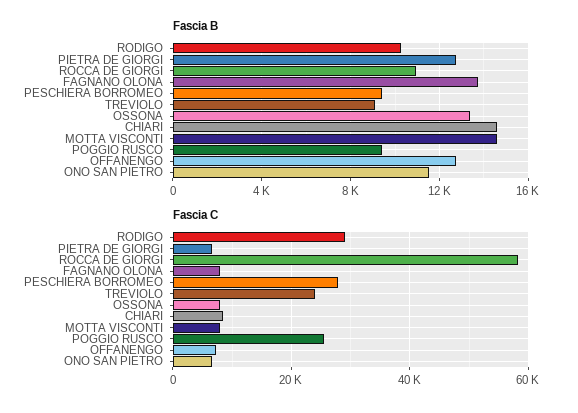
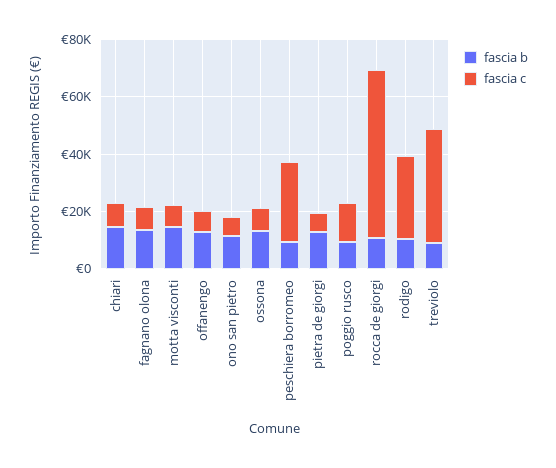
  {
    "Fascia B": {
      "RODIGO": 10500,
      "PIETRA DE GIORGI": 12500,
      "ROCCA DE GIORGI": 11000,
      "FAGNANO OLONA": 13500,
      "PESCHIERA BORROMEO": 9500,
      "TREVIOLO": 9000,
      "OSSONA": 13500,
      "CHIARI": 14500,
      "MOTTA VISCONTI": 14500,
      "POGGIO RUSCO": 9500,
      "OFFANENGO": 12500,
      "ONO SAN PIETRO": 11500
    },
    "Fascia C": {
      "RODIGO": 30000,
      "PIETRA DE GIORGI": 6000,
      "ROCCA DE GIORGI": 58000,
      "FAGNANO OLONA": 8000,
      "PESCHIERA BORROMEO": 28000,
-     "TREVIOLO": 24000,
+     "TREVIOLO": 40000,
      "OSSONA": 8000,
      "CHIARI": 8000,
      "MOTTA VISCONTI": 8000,
-     "POGGIO RUSCO": 26000,
+     "POGGIO RUSCO": 15000,
      "OFFANENGO": 8000,
      "ONO SAN PIETRO": 6000
    }
  }

